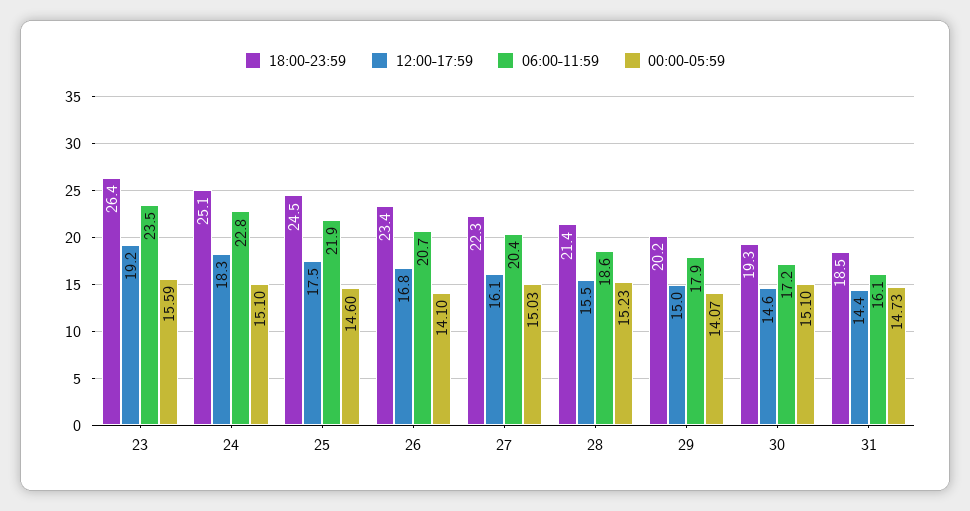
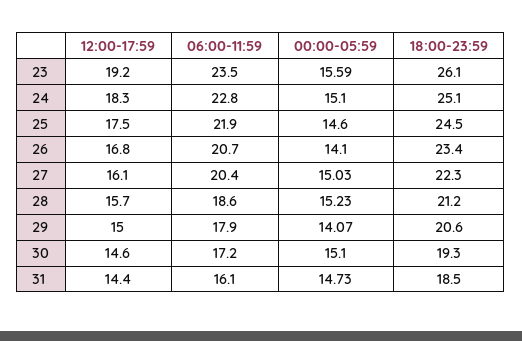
  {
    "18:00-23:59": {
-     "23": 26.4,
+     "23": 26.1,
      "24": 25.1,
      "25": 24.5,
      "26": 23.4,
      "27": 22.3,
-     "28": 21.4,
+     "28": 21.2,
-     "29": 20.2,
+     "29": 20.6,
      "30": 19.3,
      "31": 18.5
    },
    "12:00-17:59": {
      "23": 19.2,
      "24": 18.3,
      "25": 17.5,
      "26": 16.8,
      "27": 16.1,
-     "28": 15.5,
+     "28": 15.7,
      "29": 15,
      "30": 14.6,
      "31": 14.4
    },
    "06:00-11:59": {
      "23": 23.5,
      "24": 22.8,
      "25": 21.9,
      "26": 20.7,
      "27": 20.4,
      "28": 18.6,
      "29": 17.9,
      "30": 17.2,
      "31": 16.1
    },
    "00:00-05:59": {
      "23": 15.59,
      "24": 15.1,
      "25": 14.6,
      "26": 14.1,
      "27": 15.03,
      "28": 15.23,
      "29": 14.07,
      "30": 15.1,
      "31": 14.73
    }
  }

